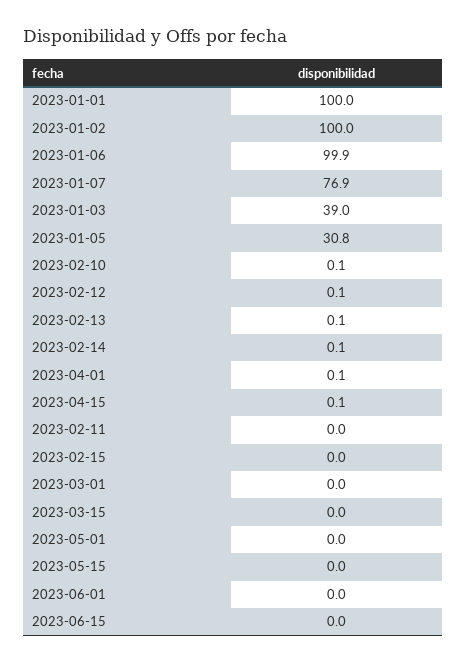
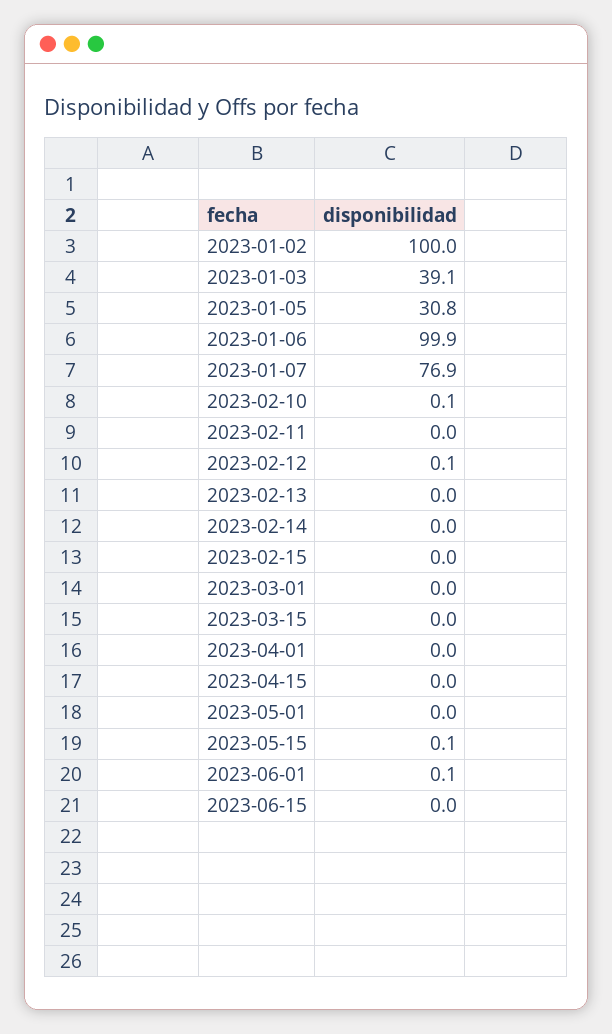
  {
-   "2023-01-01": 100,
    "2023-01-02": 100,
    "2023-01-06": 99.9,
    "2023-01-07": 76.9,
-   "2023-01-03": 39,
+   "2023-01-03": 39.1,
    "2023-01-05": 30.8,
    "2023-02-10": 0.1,
    "2023-02-12": 0.1,
-   "2023-02-13": 0.1,
+   "2023-02-13": 0,
-   "2023-02-14": 0.1,
+   "2023-02-14": 0,
-   "2023-04-01": 0.1,
+   "2023-04-01": 0,
-   "2023-04-15": 0.1,
+   "2023-04-15": 0,
    "2023-02-11": 0,
    "2023-02-15": 0,
    "2023-03-01": 0,
    "2023-03-15": 0,
    "2023-05-01": 0,
-   "2023-05-15": 0,
+   "2023-05-15": 0.1,
-   "2023-06-01": 0,
+   "2023-06-01": 0.1,
    "2023-06-15": 0
  }

